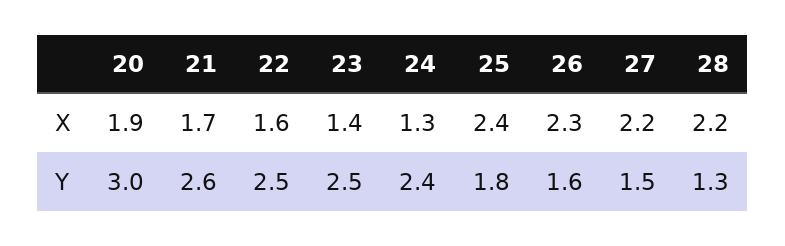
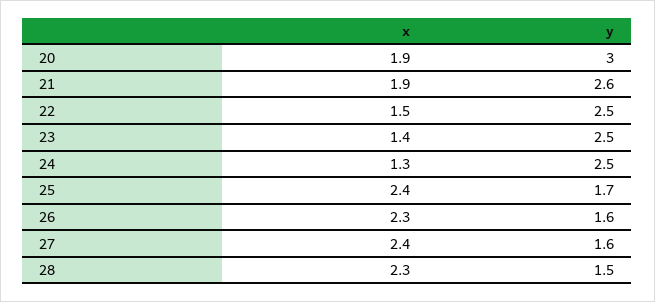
  {
    "20": {
      "X": 1.9,
      "Y": 3
    },
    "21": {
-     "X": 1.7,
+     "X": 1.9,
      "Y": 2.6
    },
    "22": {
-     "X": 1.6,
+     "X": 1.5,
      "Y": 2.5
    },
    "23": {
      "X": 1.4,
      "Y": 2.5
    },
    "24": {
      "X": 1.3,
-     "Y": 2.4
+     "Y": 2.5
    },
    "25": {
      "X": 2.4,
-     "Y": 1.8
+     "Y": 1.7
    },
    "26": {
      "X": 2.3,
      "Y": 1.6
    },
    "27": {
-     "X": 2.2,
+     "X": 2.4,
-     "Y": 1.5
+     "Y": 1.6
    },
    "28": {
-     "X": 2.2,
+     "X": 2.3,
-     "Y": 1.3
+     "Y": 1.5
    }
  }

